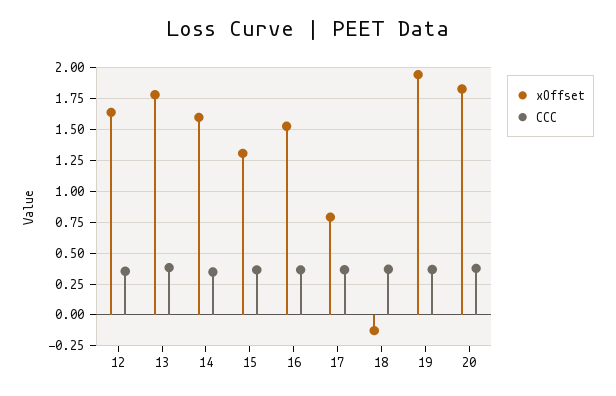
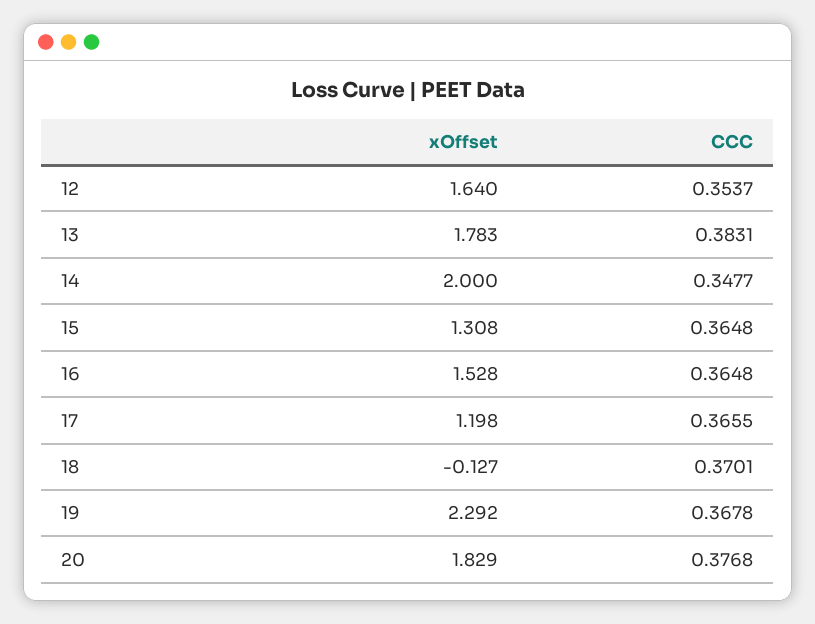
  {
    "xOffset": {
      "12": 1.64,
      "13": 1.783,
-     "14": 1.6,
+     "14": 2,
      "15": 1.308,
      "16": 1.528,
-     "17": 0.8,
+     "17": 1.198,
      "18": -0.127,
-     "19": 1.95,
+     "19": 2.292,
      "20": 1.829
    },
    "CCC": {
      "12": 0.3537,
      "13": 0.3831,
      "14": 0.3477,
      "15": 0.3648,
      "16": 0.3648,
      "17": 0.3655,
      "18": 0.3701,
      "19": 0.3678,
      "20": 0.3768
    }
  }

